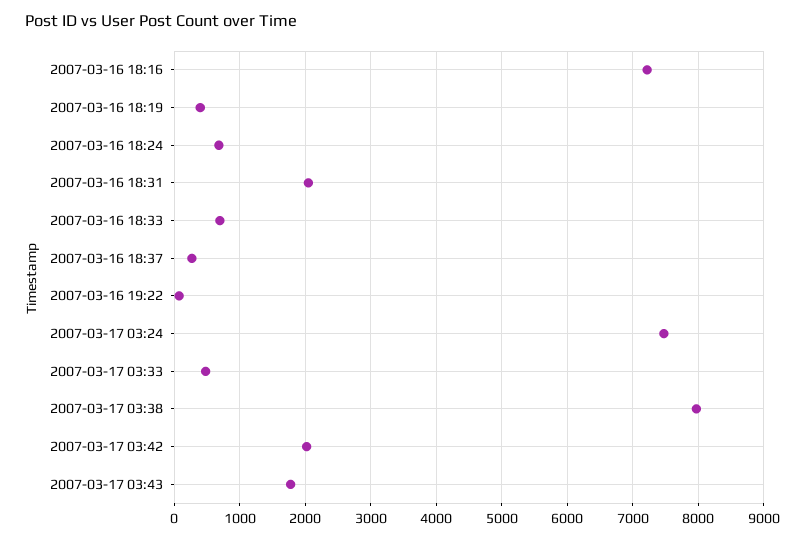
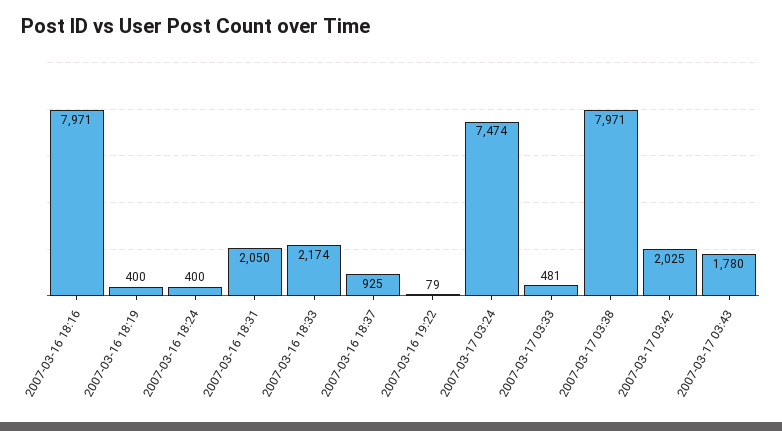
  {
-   "2007-03-16 18:16": 7200,
+   "2007-03-16 18:16": 7971,
    "2007-03-16 18:19": 400,
-   "2007-03-16 18:24": 700,
+   "2007-03-16 18:24": 400,
    "2007-03-16 18:31": 2050,
-   "2007-03-16 18:33": 700,
+   "2007-03-16 18:33": 2174,
-   "2007-03-16 18:37": 300,
+   "2007-03-16 18:37": 925,
    "2007-03-16 19:22": 79,
    "2007-03-17 03:24": 7474,
    "2007-03-17 03:33": 481,
    "2007-03-17 03:38": 7971,
    "2007-03-17 03:42": 2025,
    "2007-03-17 03:43": 1780
  }

